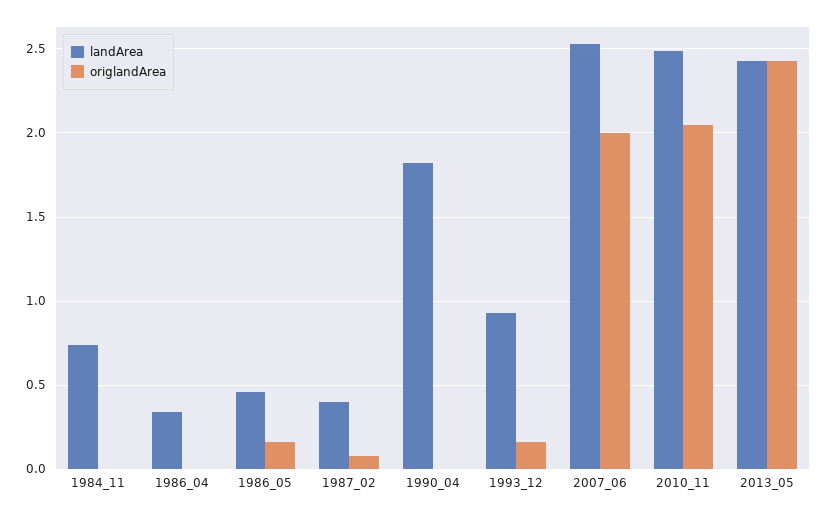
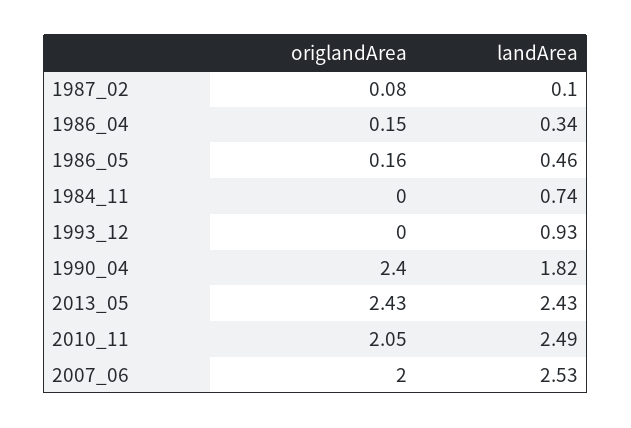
  {
    "landArea": {
      "1984_11": 0.74,
      "1986_04": 0.34,
      "1986_05": 0.46,
-     "1987_02": 0.4,
+     "1987_02": 0.1,
      "1990_04": 1.82,
      "1993_12": 0.93,
      "2007_06": 2.53,
      "2010_11": 2.49,
      "2013_05": 2.43
    },
    "origlandArea": {
      "1984_11": 0,
-     "1986_04": 0,
+     "1986_04": 0.15,
      "1986_05": 0.16,
      "1987_02": 0.08,
-     "1990_04": 0,
+     "1990_04": 2.4,
-     "1993_12": 0.15,
+     "1993_12": 0,
      "2007_06": 2,
      "2010_11": 2.05,
      "2013_05": 2.43
    }
  }

